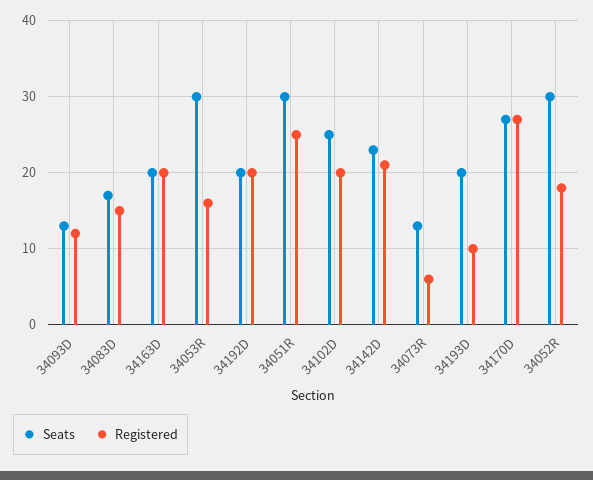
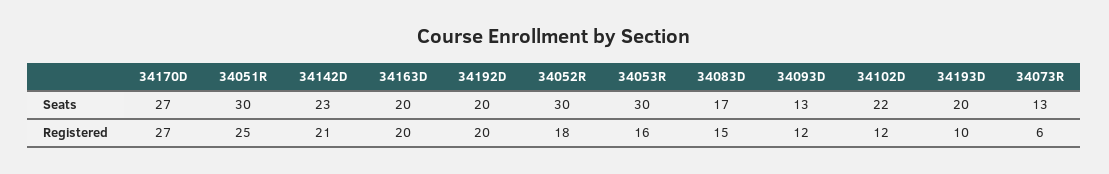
  {
    "Seats": {
      "34093D": 13,
      "34083D": 17,
      "34163D": 20,
      "34053R": 30,
      "34192D": 20,
      "34051R": 30,
-     "34102D": 25,
+     "34102D": 22,
      "34142D": 23,
      "34073R": 13,
      "34193D": 20,
      "34170D": 27,
      "34052R": 30
    },
    "Registered": {
      "34093D": 12,
      "34083D": 15,
      "34163D": 20,
      "34053R": 16,
      "34192D": 20,
      "34051R": 25,
-     "34102D": 20,
+     "34102D": 12,
      "34142D": 21,
      "34073R": 6,
      "34193D": 10,
      "34170D": 27,
      "34052R": 18
    }
  }

